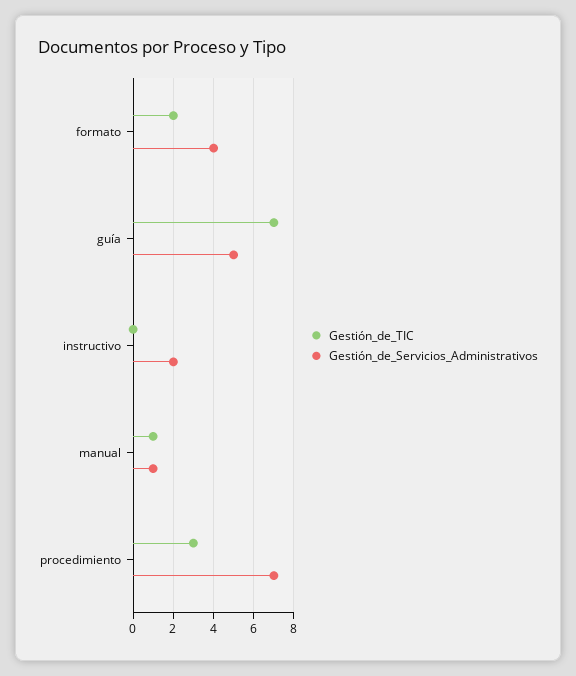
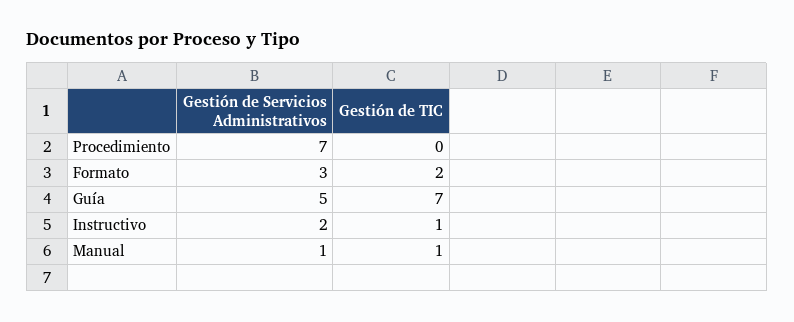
  {
    "Gestión_de_TIC": {
      "formato": 2,
      "guía": 7,
-     "instructivo": 0,
+     "instructivo": 1,
      "manual": 1,
-     "procedimiento": 3
+     "procedimiento": 0
    },
    "Gestión_de_Servicios_Administrativos": {
-     "formato": 4,
+     "formato": 3,
      "guía": 5,
      "instructivo": 2,
      "manual": 1,
      "procedimiento": 7
    }
  }

